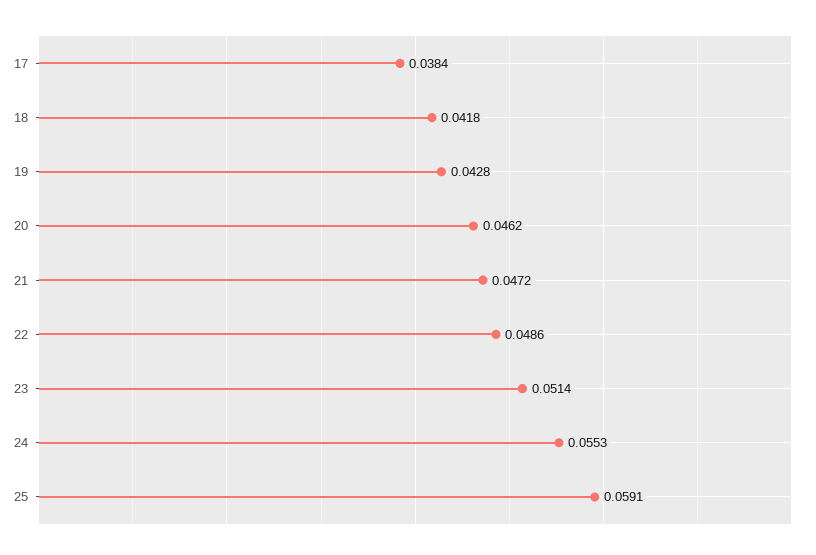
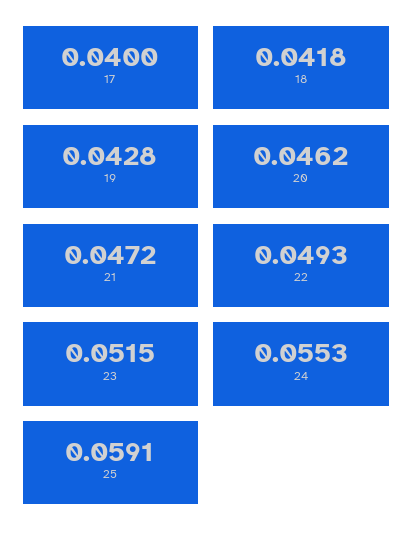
  {
-   "17": 0.0384,
+   "17": 0.04,
    "18": 0.0418,
    "19": 0.0428,
    "20": 0.0462,
    "21": 0.0472,
-   "22": 0.0486,
+   "22": 0.0493,
-   "23": 0.0514,
+   "23": 0.0515,
    "24": 0.0553,
    "25": 0.0591
  }

